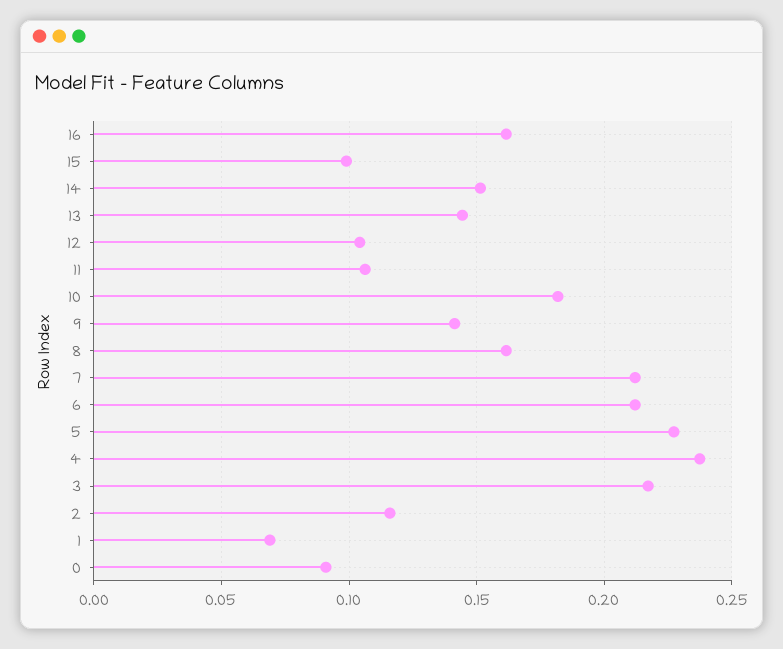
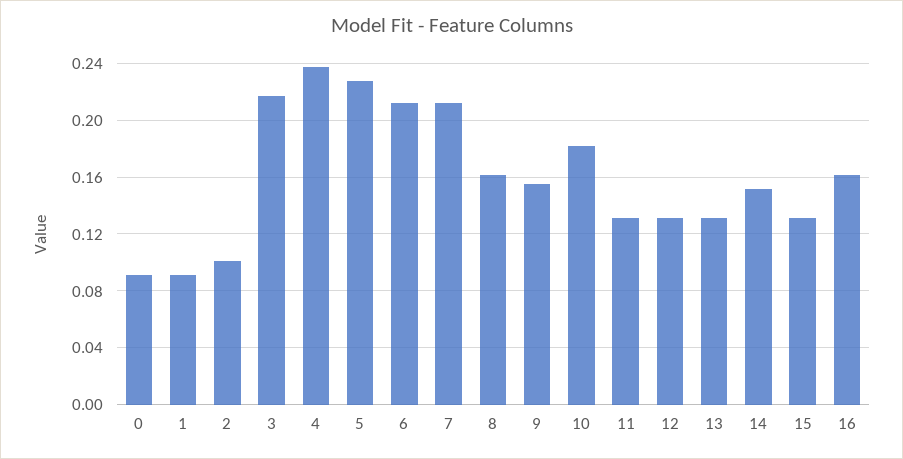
  {
    "16": 0.16,
-   "15": 0.1,
+   "15": 0.13,
    "14": 0.15,
-   "13": 0.145,
+   "13": 0.13,
-   "12": 0.105,
+   "12": 0.13,
-   "11": 0.105,
+   "11": 0.13,
    "10": 0.18,
-   "9": 0.14,
+   "9": 0.155,
    "8": 0.16,
    "7": 0.21,
    "6": 0.21,
    "5": 0.225,
    "4": 0.235,
    "3": 0.215,
-   "2": 0.115,
+   "2": 0.1,
-   "1": 0.07,
+   "1": 0.09,
    "0": 0.09
  }

